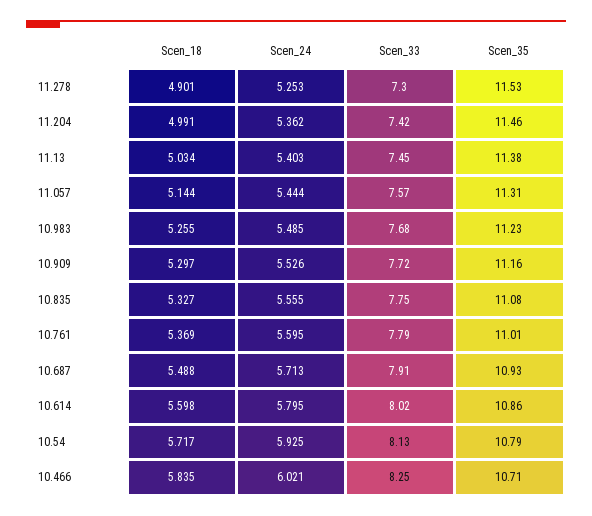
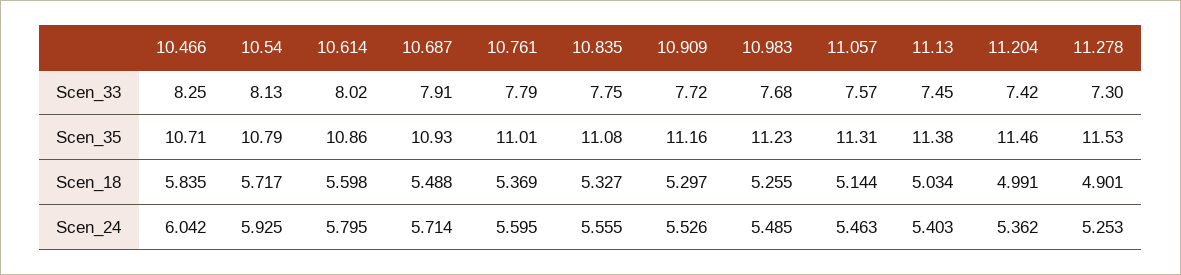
  {
    "Scen_18": {
      "11.278": 4.901,
      "11.204": 4.991,
      "11.13": 5.034,
      "11.057": 5.144,
      "10.983": 5.255,
      "10.909": 5.297,
      "10.835": 5.327,
      "10.761": 5.369,
      "10.687": 5.488,
      "10.614": 5.598,
      "10.54": 5.717,
      "10.466": 5.835
    },
    "Scen_24": {
      "11.278": 5.253,
      "11.204": 5.362,
      "11.13": 5.403,
-     "11.057": 5.444,
+     "11.057": 5.463,
      "10.983": 5.485,
      "10.909": 5.526,
      "10.835": 5.555,
      "10.761": 5.595,
-     "10.687": 5.713,
+     "10.687": 5.714,
      "10.614": 5.795,
      "10.54": 5.925,
-     "10.466": 6.021
+     "10.466": 6.042
    },
    "Scen_33": {
      "11.278": 7.3,
      "11.204": 7.42,
      "11.13": 7.45,
      "11.057": 7.57,
      "10.983": 7.68,
      "10.909": 7.72,
      "10.835": 7.75,
      "10.761": 7.79,
      "10.687": 7.91,
      "10.614": 8.02,
      "10.54": 8.13,
      "10.466": 8.25
    },
    "Scen_35": {
      "11.278": 11.53,
      "11.204": 11.46,
      "11.13": 11.38,
      "11.057": 11.31,
      "10.983": 11.23,
      "10.909": 11.16,
      "10.835": 11.08,
      "10.761": 11.01,
      "10.687": 10.93,
      "10.614": 10.86,
      "10.54": 10.79,
      "10.466": 10.71
    }
  }

